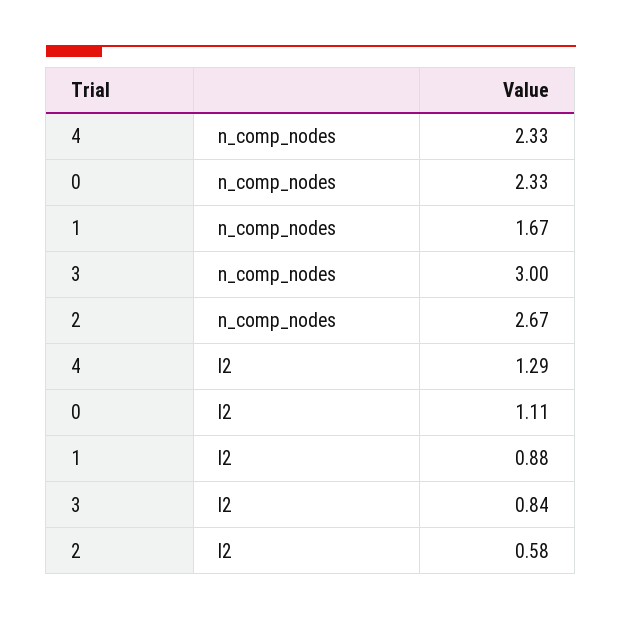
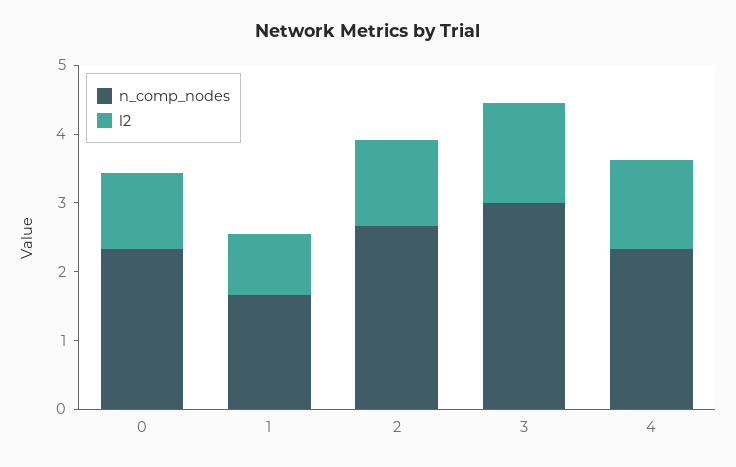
  {
    "n_comp_nodes": {
      "4": 2.33,
      "0": 2.33,
      "1": 1.67,
      "3": 3,
      "2": 2.67
    },
    "l2": {
      "4": 1.29,
      "0": 1.11,
      "1": 0.88,
-     "3": 0.84,
+     "3": 1.4,
-     "2": 0.58
+     "2": 1.2
    }
  }

